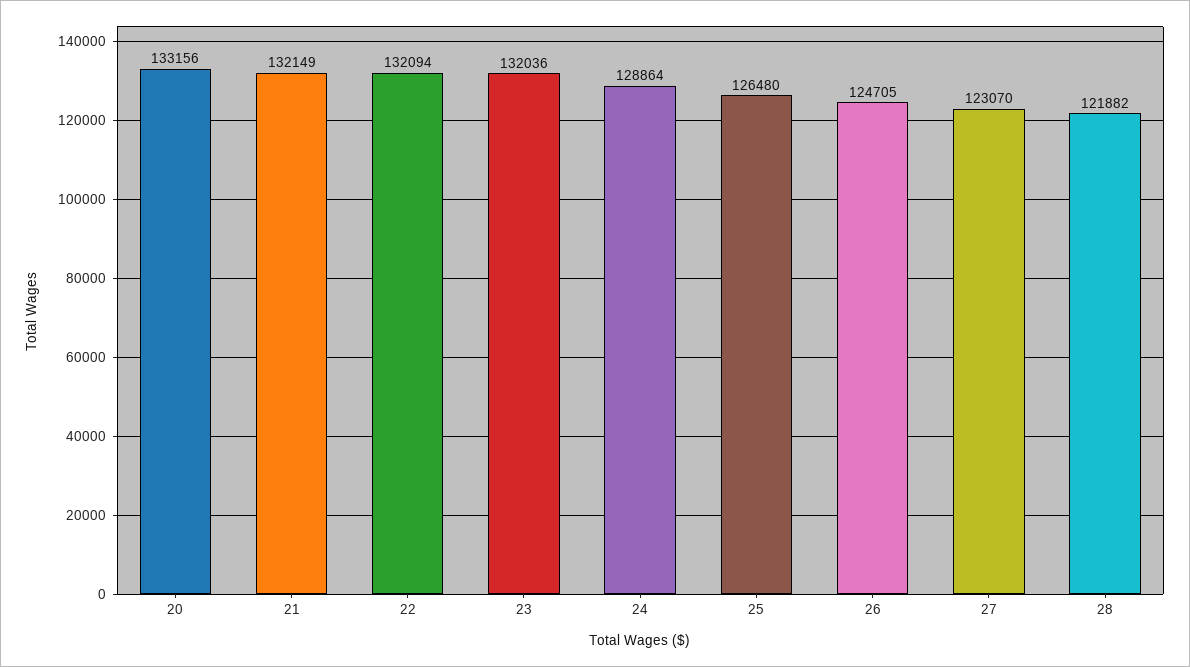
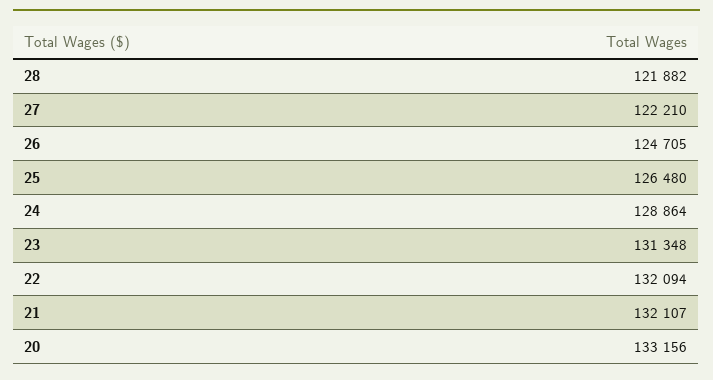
  {
    "20": 133156,
-   "21": 132149,
+   "21": 132107,
    "22": 132094,
-   "23": 132036,
+   "23": 131348,
    "24": 128864,
    "25": 126480,
    "26": 124705,
-   "27": 123070,
+   "27": 122210,
    "28": 121882
  }

